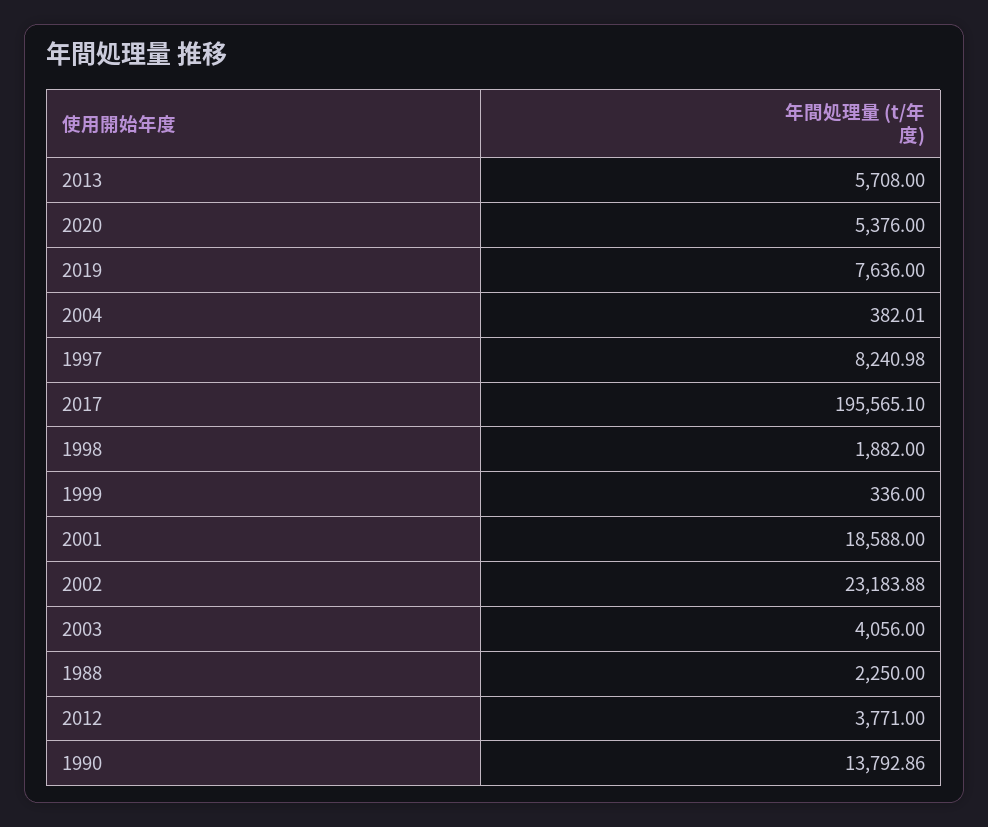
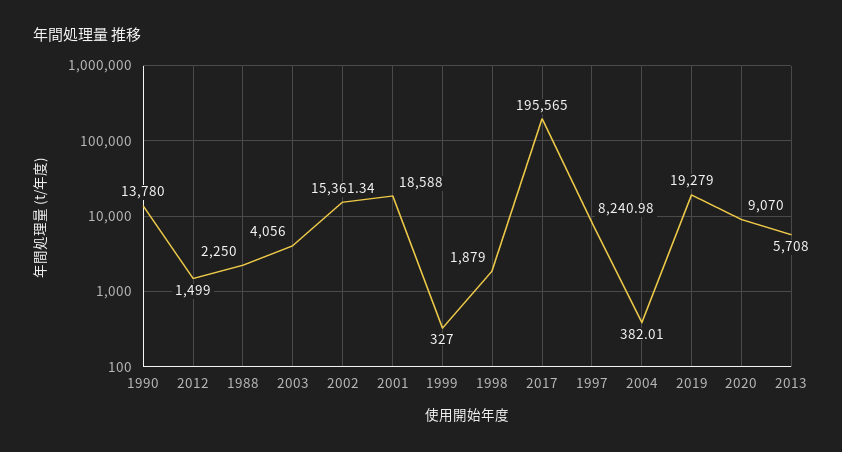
  {
    "2013": 5708,
-   "2020": 5376,
+   "2020": 9070,
-   "2019": 7636,
+   "2019": 19279,
    "2004": 382.01,
    "1997": 8240.98,
-   "2017": 195565.1,
+   "2017": 195565,
-   "1998": 1882,
+   "1998": 1879,
-   "1999": 336,
+   "1999": 327,
    "2001": 18588,
-   "2002": 23183.88,
+   "2002": 15361.34,
    "2003": 4056,
    "1988": 2250,
-   "2012": 3771,
+   "2012": 1499,
-   "1990": 13792.86
+   "1990": 13780
  }

